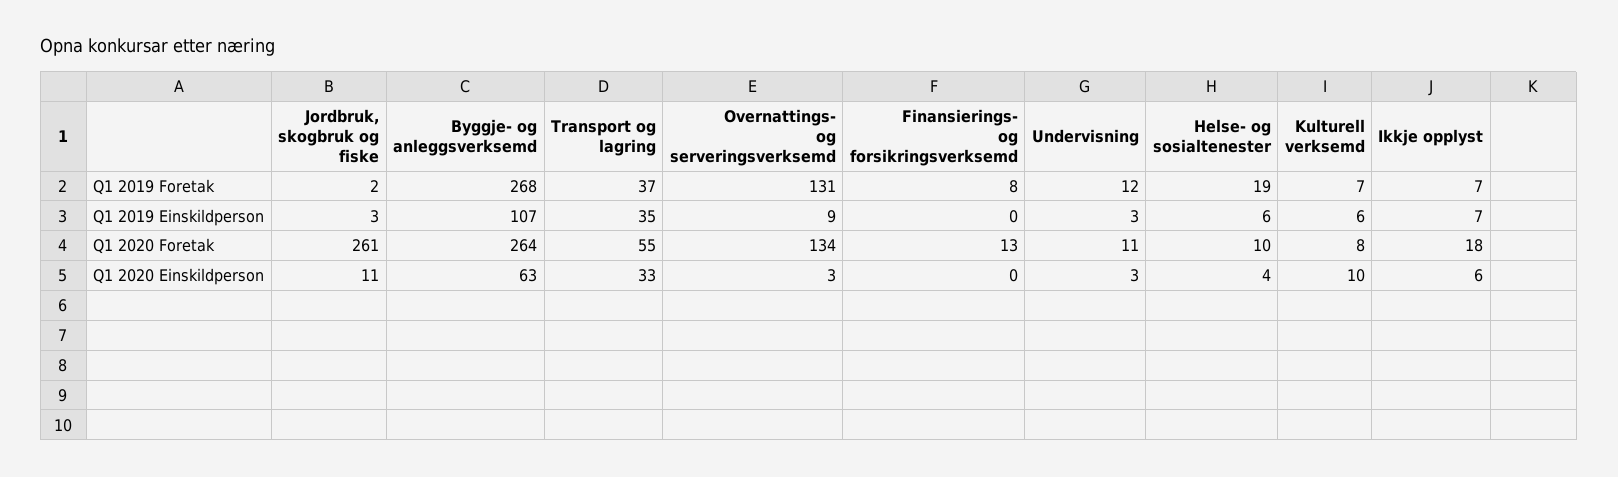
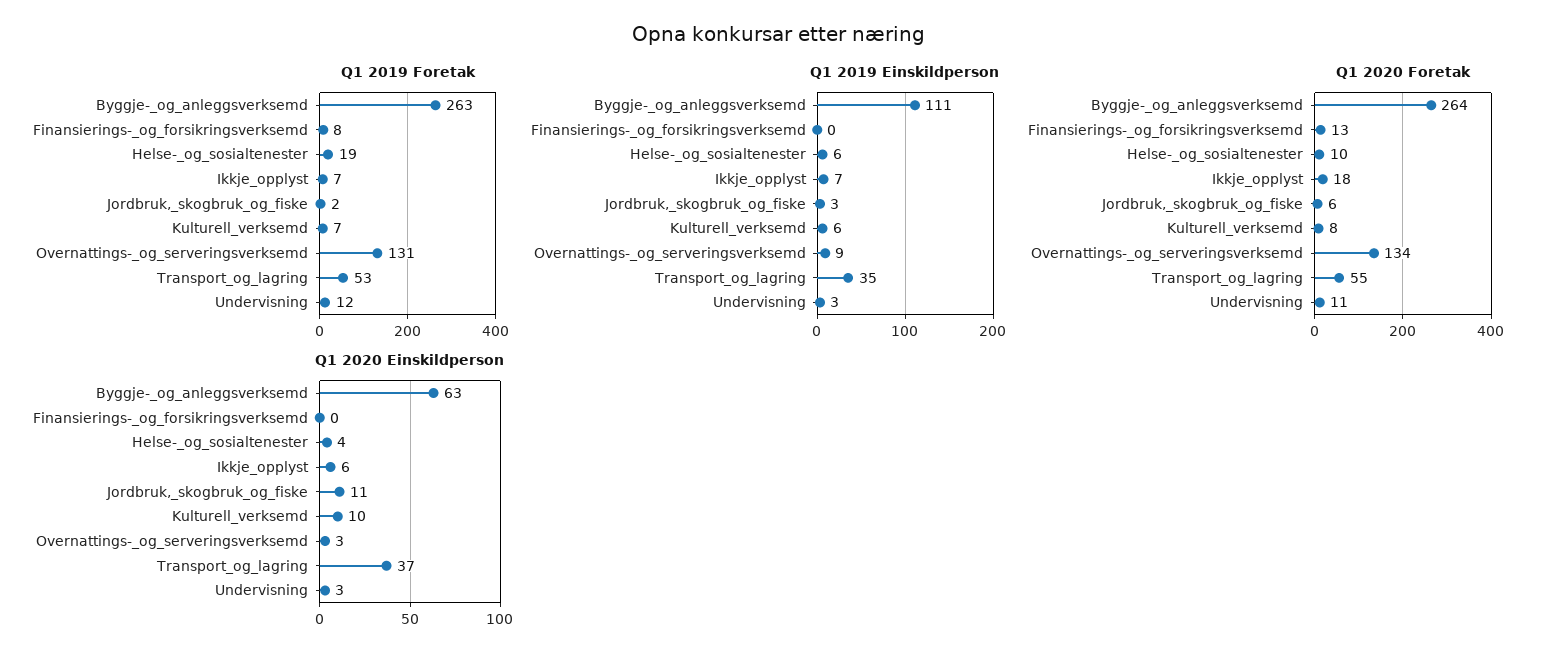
  {
    "Q1 2019 Foretak": {
      "Jordbruk, skogbruk og fiske": 2,
-     "Byggje- og anleggsverksemd": 268,
+     "Byggje- og anleggsverksemd": 263,
-     "Transport og lagring": 37,
+     "Transport og lagring": 53,
      "Overnattings- og serveringsverksemd": 131,
      "Finansierings- og forsikringsverksemd": 8,
      "Undervisning": 12,
      "Helse- og sosialtenester": 19,
      "Kulturell verksemd": 7,
      "Ikkje opplyst": 7
    },
    "Q1 2019 Einskildperson": {
      "Jordbruk, skogbruk og fiske": 3,
-     "Byggje- og anleggsverksemd": 107,
+     "Byggje- og anleggsverksemd": 111,
      "Transport og lagring": 35,
      "Overnattings- og serveringsverksemd": 9,
      "Finansierings- og forsikringsverksemd": 0,
      "Undervisning": 3,
      "Helse- og sosialtenester": 6,
      "Kulturell verksemd": 6,
      "Ikkje opplyst": 7
    },
    "Q1 2020 Foretak": {
-     "Jordbruk, skogbruk og fiske": 261,
+     "Jordbruk, skogbruk og fiske": 6,
      "Byggje- og anleggsverksemd": 264,
      "Transport og lagring": 55,
      "Overnattings- og serveringsverksemd": 134,
      "Finansierings- og forsikringsverksemd": 13,
      "Undervisning": 11,
      "Helse- og sosialtenester": 10,
      "Kulturell verksemd": 8,
      "Ikkje opplyst": 18
    },
    "Q1 2020 Einskildperson": {
      "Jordbruk, skogbruk og fiske": 11,
      "Byggje- og anleggsverksemd": 63,
-     "Transport og lagring": 33,
+     "Transport og lagring": 37,
      "Overnattings- og serveringsverksemd": 3,
      "Finansierings- og forsikringsverksemd": 0,
      "Undervisning": 3,
      "Helse- og sosialtenester": 4,
      "Kulturell verksemd": 10,
      "Ikkje opplyst": 6
    }
  }

